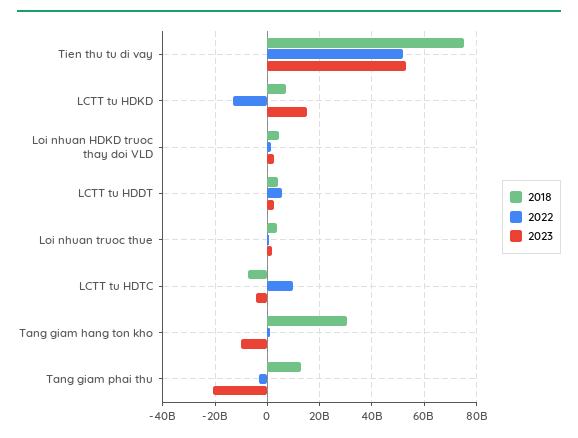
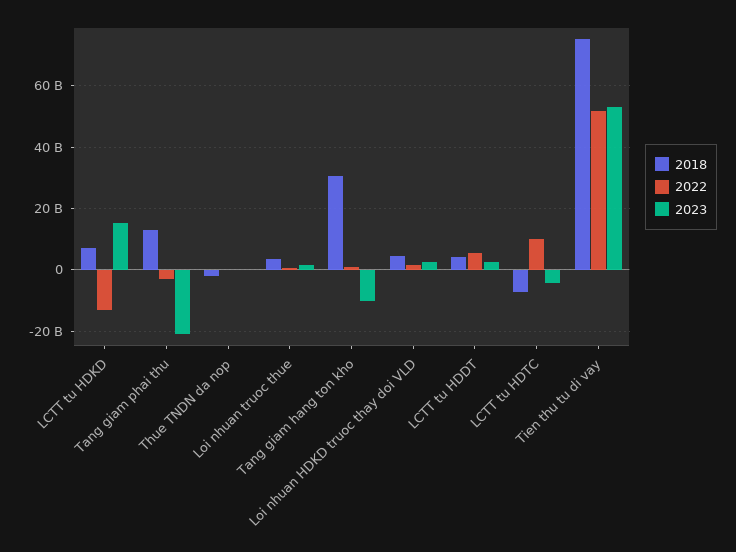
  {
    "2018": {
      "Tien thu tu di vay": 76000000000,
      "LCTT tu HDKD": 8000000000,
      "Loi nhuan HDKD truoc thay doi VLD": 4000000000,
      "LCTT tu HDDT": 4000000000,
      "Loi nhuan truoc thue": 4000000000,
      "LCTT tu HDTC": -8000000000,
      "Tang giam hang ton kho": 30000000000,
-     "Tang giam phai thu": 12000000000
+     "Tang giam phai thu": 12000000000,
+     "Thue TNDN da nop": -2000000000
    },
    "2022": {
      "Tien thu tu di vay": 52000000000,
      "LCTT tu HDKD": -14000000000,
      "Loi nhuan HDKD truoc thay doi VLD": 2000000000,
      "LCTT tu HDDT": 6000000000,
      "Loi nhuan truoc thue": 0,
      "LCTT tu HDTC": 10000000000,
      "Tang giam hang ton kho": 0,
-     "Tang giam phai thu": -4000000000
+     "Tang giam phai thu": -4000000000,
+     "Thue TNDN da nop": 0
    },
    "2023": {
      "Tien thu tu di vay": 52000000000,
      "LCTT tu HDKD": 16000000000,
      "Loi nhuan HDKD truoc thay doi VLD": 2000000000,
      "LCTT tu HDDT": 2000000000,
      "Loi nhuan truoc thue": 2000000000,
      "LCTT tu HDTC": -4000000000,
      "Tang giam hang ton kho": -10000000000,
-     "Tang giam phai thu": -20000000000
+     "Tang giam phai thu": -20000000000,
+     "Thue TNDN da nop": 0
    }
  }

